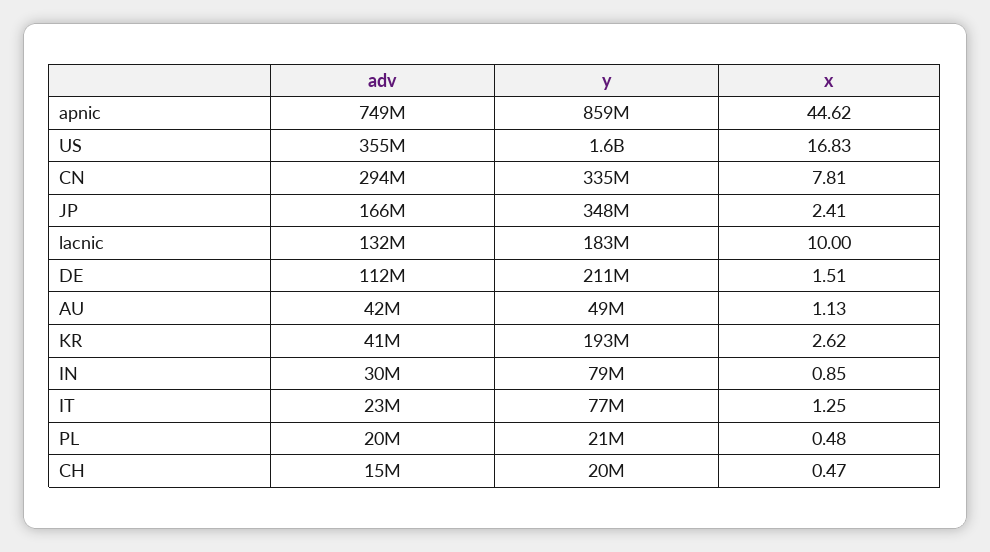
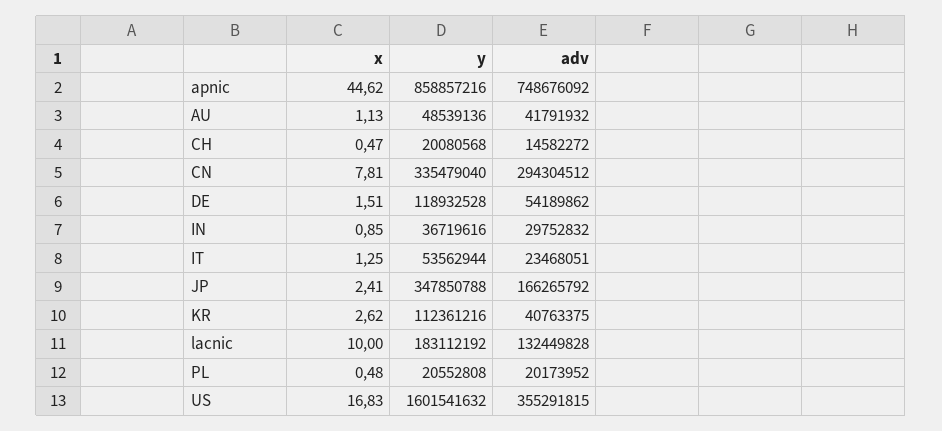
  {
    "adv": {
      "apnic": 748676092,
      "US": 355291815,
      "CN": 294304512,
      "JP": 166265792,
      "lacnic": 132449828,
-     "DE": 112000000,
+     "DE": 54189862,
      "AU": 41791932,
      "KR": 40763375,
      "IN": 29752832,
      "IT": 23468051,
      "PL": 20173952,
      "CH": 14582272
    },
    "y": {
      "apnic": 858857216,
      "US": 1601541632,
      "CN": 335479040,
      "JP": 347850788,
      "lacnic": 183112192,
-     "DE": 211000000,
+     "DE": 118932528,
      "AU": 48539136,
-     "KR": 193000000,
+     "KR": 112361216,
-     "IN": 79000000,
+     "IN": 36719616,
-     "IT": 77000000,
+     "IT": 53562944,
      "PL": 20552808,
      "CH": 20080568
    },
    "x": {
      "apnic": 44.62,
      "US": 16.83,
      "CN": 7.81,
      "JP": 2.41,
      "lacnic": 10,
      "DE": 1.51,
      "AU": 1.13,
      "KR": 2.62,
      "IN": 0.85,
      "IT": 1.25,
      "PL": 0.48,
      "CH": 0.47
    }
  }

